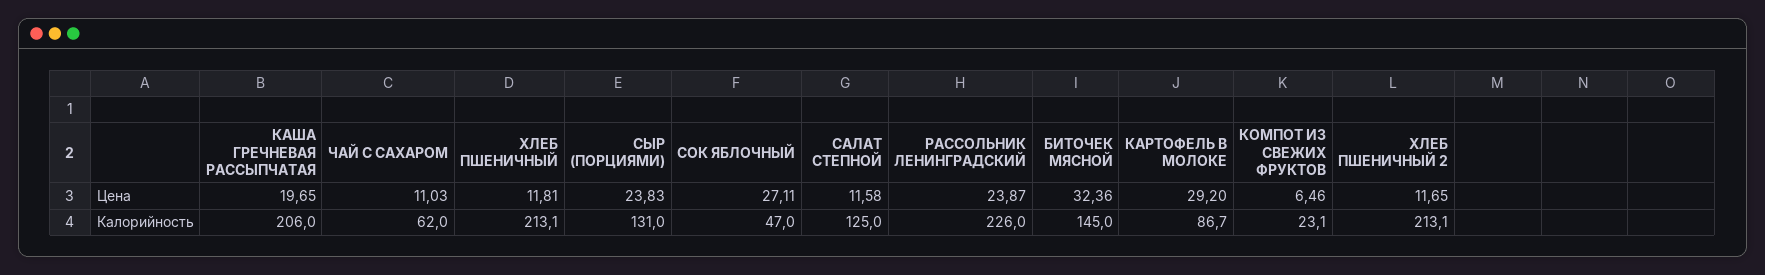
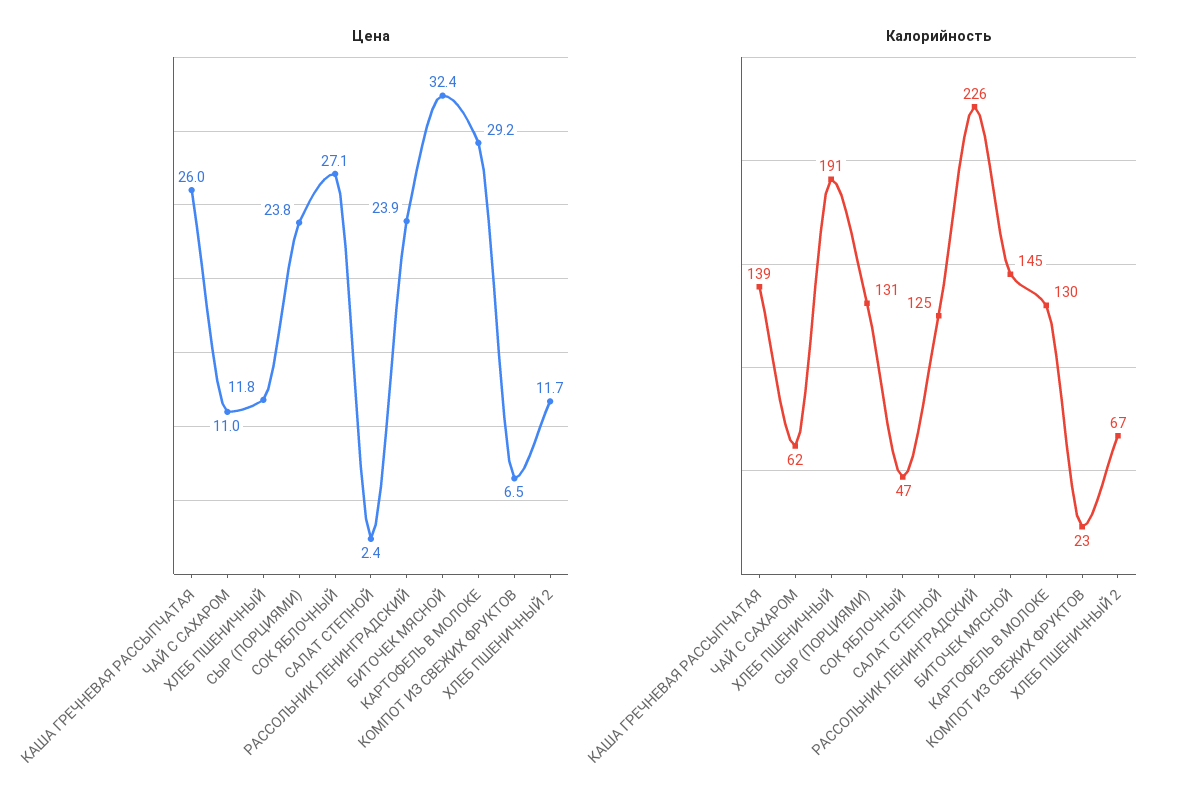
  {
    "Цена": {
-     "КАША ГРЕЧНЕВАЯ РАССЫПЧАТАЯ": 19.65,
+     "КАША ГРЕЧНЕВАЯ РАССЫПЧАТАЯ": 26,
      "ЧАЙ С САХАРОМ": 11.03,
      "ХЛЕБ ПШЕНИЧНЫЙ": 11.81,
      "СЫР (ПОРЦИЯМИ)": 23.83,
      "СОК ЯБЛОЧНЫЙ": 27.11,
-     "САЛАТ СТЕПНОЙ": 11.58,
+     "САЛАТ СТЕПНОЙ": 2.4,
      "РАССОЛЬНИК ЛЕНИНГРАДСКИЙ": 23.87,
      "БИТОЧЕК МЯСНОЙ": 32.36,
      "КАРТОФЕЛЬ В МОЛОКЕ": 29.2,
      "КОМПОТ ИЗ СВЕЖИХ ФРУКТОВ": 6.46,
      "ХЛЕБ ПШЕНИЧНЫЙ 2": 11.65
    },
    "Калорийность": {
-     "КАША ГРЕЧНЕВАЯ РАССЫПЧАТАЯ": 206,
+     "КАША ГРЕЧНЕВАЯ РАССЫПЧАТАЯ": 139,
      "ЧАЙ С САХАРОМ": 62,
-     "ХЛЕБ ПШЕНИЧНЫЙ": 213.1,
+     "ХЛЕБ ПШЕНИЧНЫЙ": 191,
      "СЫР (ПОРЦИЯМИ)": 131,
      "СОК ЯБЛОЧНЫЙ": 47,
      "САЛАТ СТЕПНОЙ": 125,
      "РАССОЛЬНИК ЛЕНИНГРАДСКИЙ": 226,
      "БИТОЧЕК МЯСНОЙ": 145,
-     "КАРТОФЕЛЬ В МОЛОКЕ": 86.7,
+     "КАРТОФЕЛЬ В МОЛОКЕ": 130,
      "КОМПОТ ИЗ СВЕЖИХ ФРУКТОВ": 23.1,
-     "ХЛЕБ ПШЕНИЧНЫЙ 2": 213.1
+     "ХЛЕБ ПШЕНИЧНЫЙ 2": 67
    }
  }

